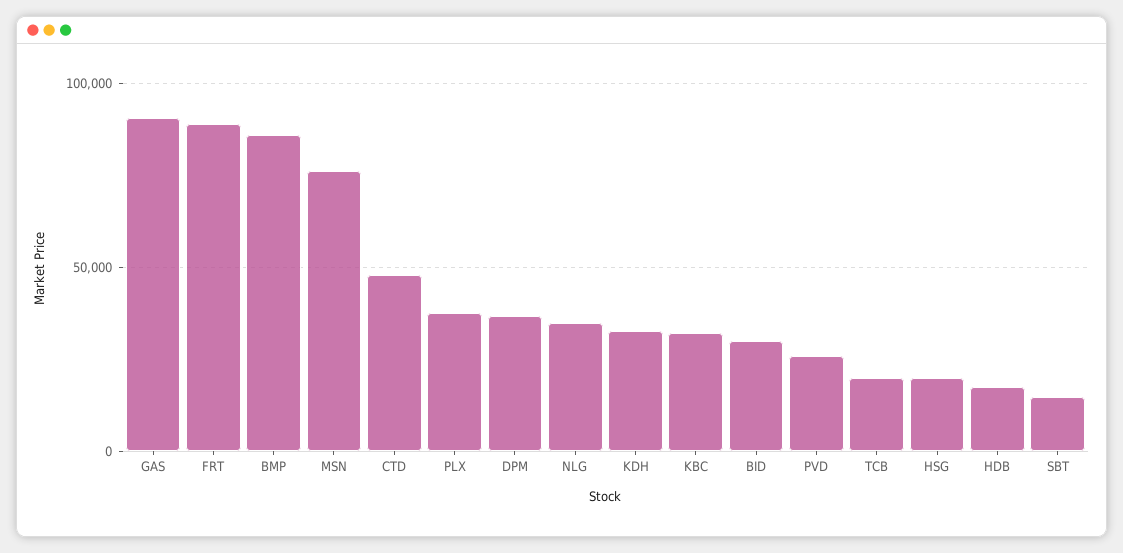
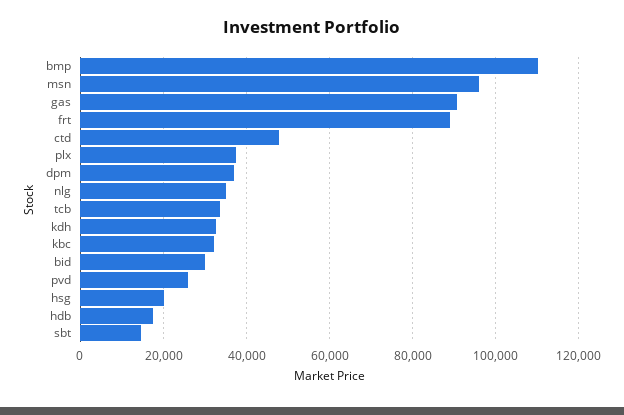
  {
    "GAS": 90000,
    "FRT": 90000,
-   "BMP": 85000,
+   "BMP": 110000,
-   "MSN": 75000,
+   "MSN": 96000,
    "CTD": 48000,
    "PLX": 38000,
    "DPM": 36000,
    "NLG": 36000,
    "KDH": 32000,
    "KBC": 32000,
    "BID": 30000,
    "PVD": 26000,
-   "TCB": 20000,
+   "TCB": 34000,
    "HSG": 20000,
    "HDB": 18000,
    "SBT": 14000
  }

